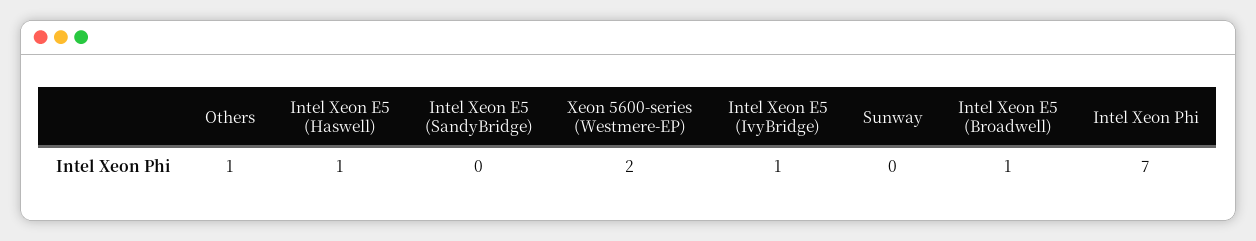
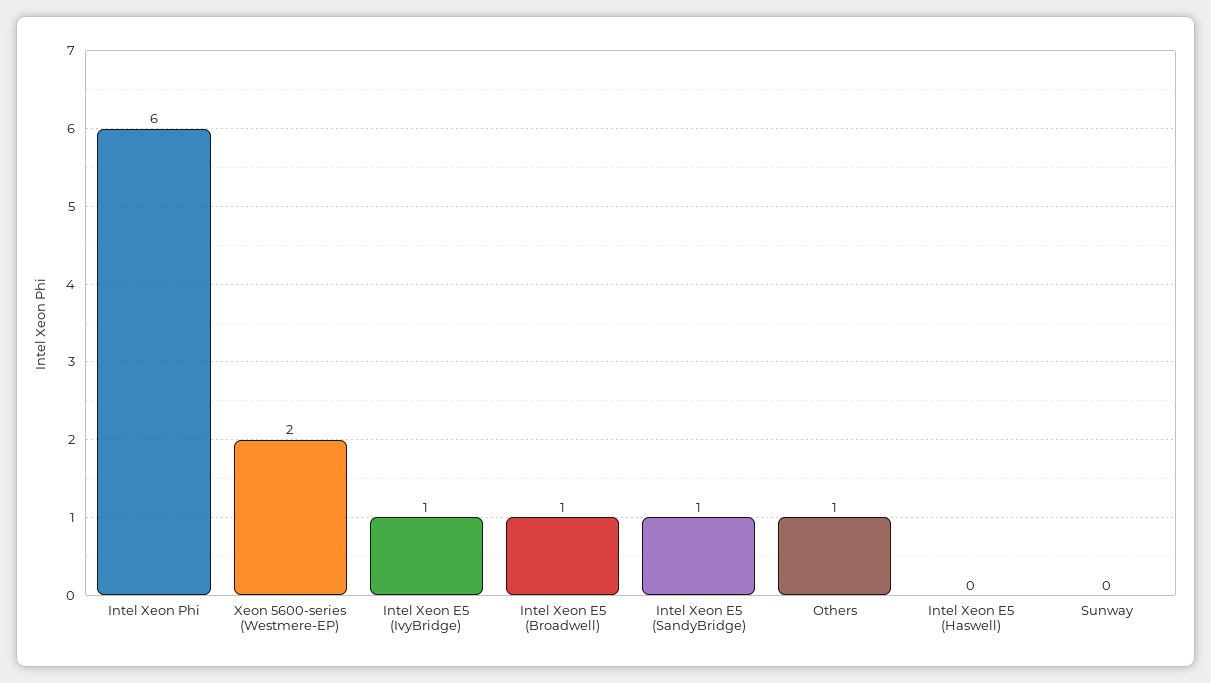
  {
    "Others": 1,
-   "Intel Xeon E5 (Haswell)": 1,
+   "Intel Xeon E5 (Haswell)": 0,
-   "Intel Xeon E5 (SandyBridge)": 0,
+   "Intel Xeon E5 (SandyBridge)": 1,
    "Xeon 5600-series (Westmere-EP)": 2,
    "Intel Xeon E5 (IvyBridge)": 1,
    "Sunway": 0,
    "Intel Xeon E5 (Broadwell)": 1,
-   "Intel Xeon Phi": 7
+   "Intel Xeon Phi": 6
  }

